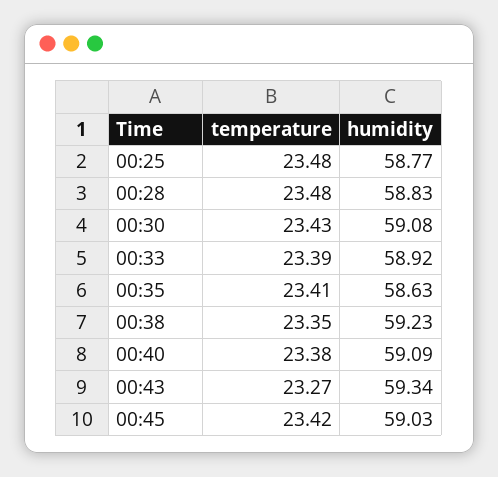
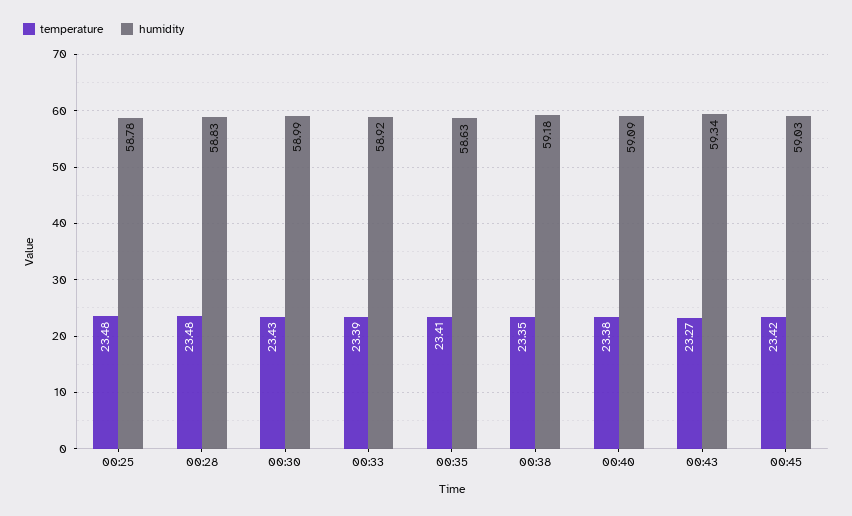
  {
    "temperature": {
      "00:25": 23.48,
      "00:28": 23.48,
      "00:30": 23.43,
      "00:33": 23.39,
      "00:35": 23.41,
      "00:38": 23.35,
      "00:40": 23.38,
      "00:43": 23.27,
      "00:45": 23.42
    },
    "humidity": {
-     "00:25": 58.77,
+     "00:25": 58.78,
      "00:28": 58.83,
-     "00:30": 59.08,
+     "00:30": 58.99,
      "00:33": 58.92,
      "00:35": 58.63,
-     "00:38": 59.23,
+     "00:38": 59.18,
      "00:40": 59.09,
      "00:43": 59.34,
      "00:45": 59.03
    }
  }

